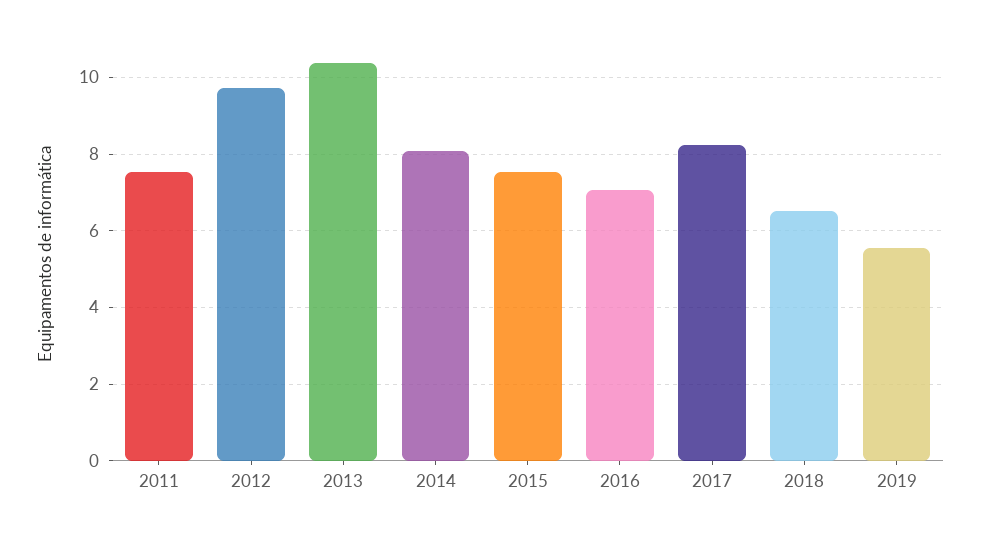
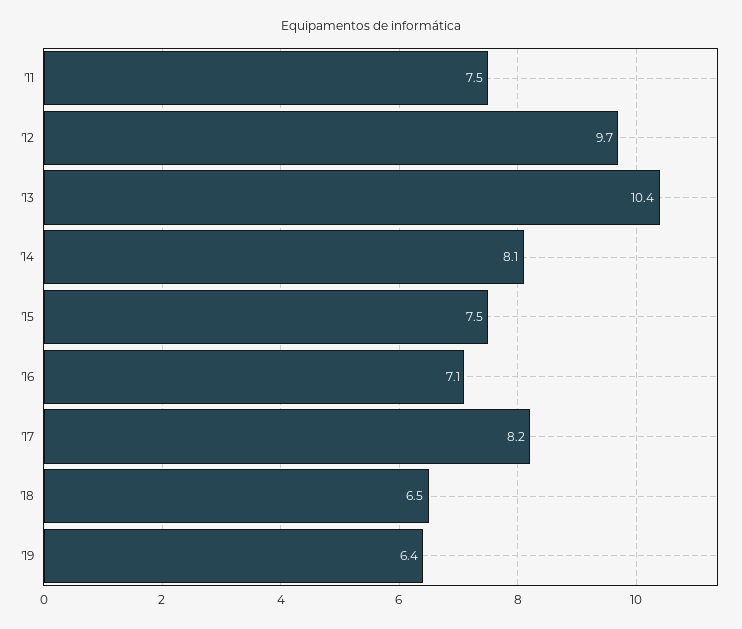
  {
    "2011": 7.5,
    "2012": 9.7,
    "2013": 10.4,
    "2014": 8.1,
    "2015": 7.5,
    "2016": 7.1,
    "2017": 8.2,
    "2018": 6.5,
-   "2019": 5.6
+   "2019": 6.4
  }

